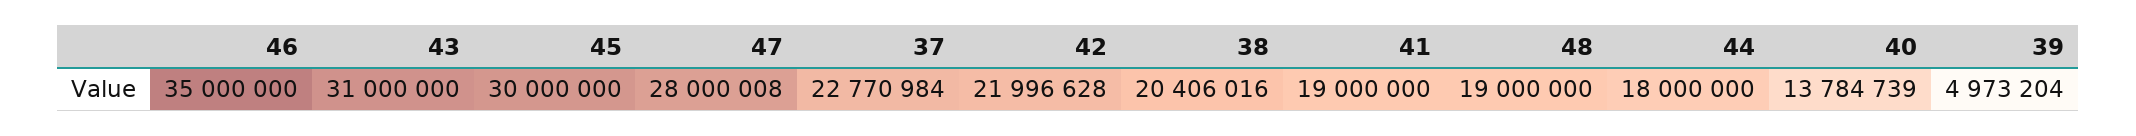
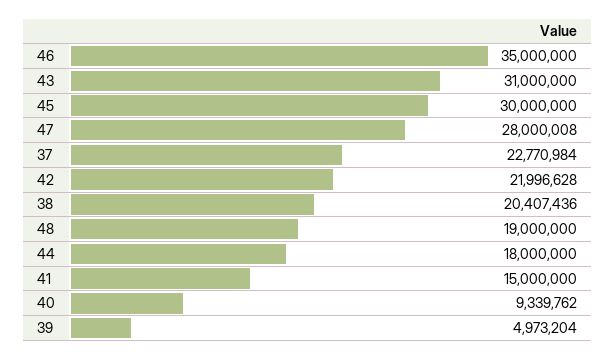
  {
    "46": 35000000,
    "43": 31000000,
    "45": 30000000,
    "47": 28000008,
    "37": 22770984,
    "42": 21996628,
-   "38": 20406016,
+   "38": 20407436,
-   "41": 19000000,
+   "41": 15000000,
    "48": 19000000,
    "44": 18000000,
-   "40": 13784739,
+   "40": 9339762,
    "39": 4973204
  }

